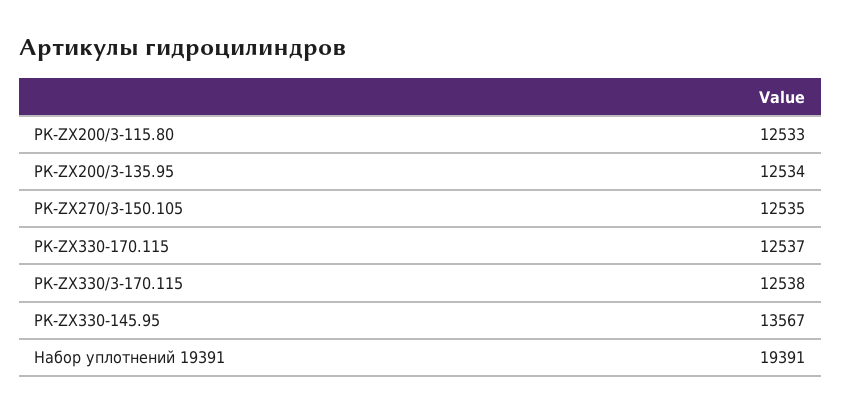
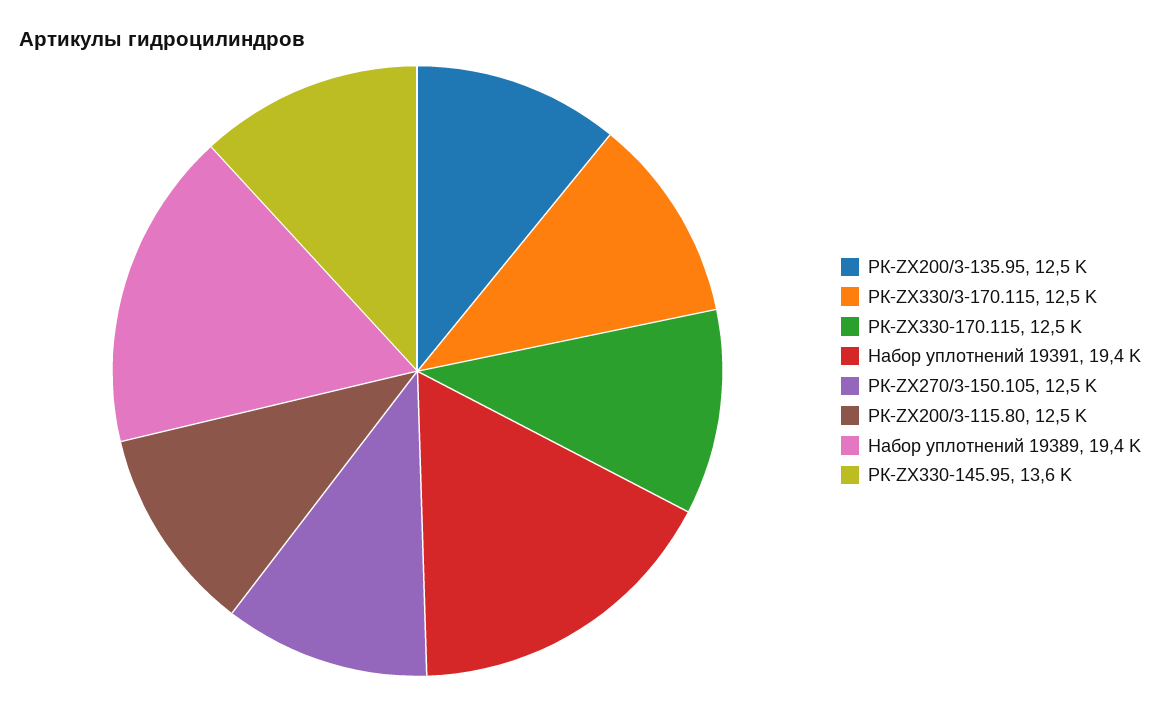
  {
    "РК-ZX200/3-115.80": 12533,
    "РК-ZX200/3-135.95": 12534,
    "РК-ZX270/3-150.105": 12535,
    "РК-ZX330-170.115": 12537,
    "РК-ZX330/3-170.115": 12538,
    "РК-ZX330-145.95": 13567,
-   "Набор уплотнений 19391": 19391
+   "Набор уплотнений 19391": 19391,
+   "Набор уплотнений 19389": 19400
  }

